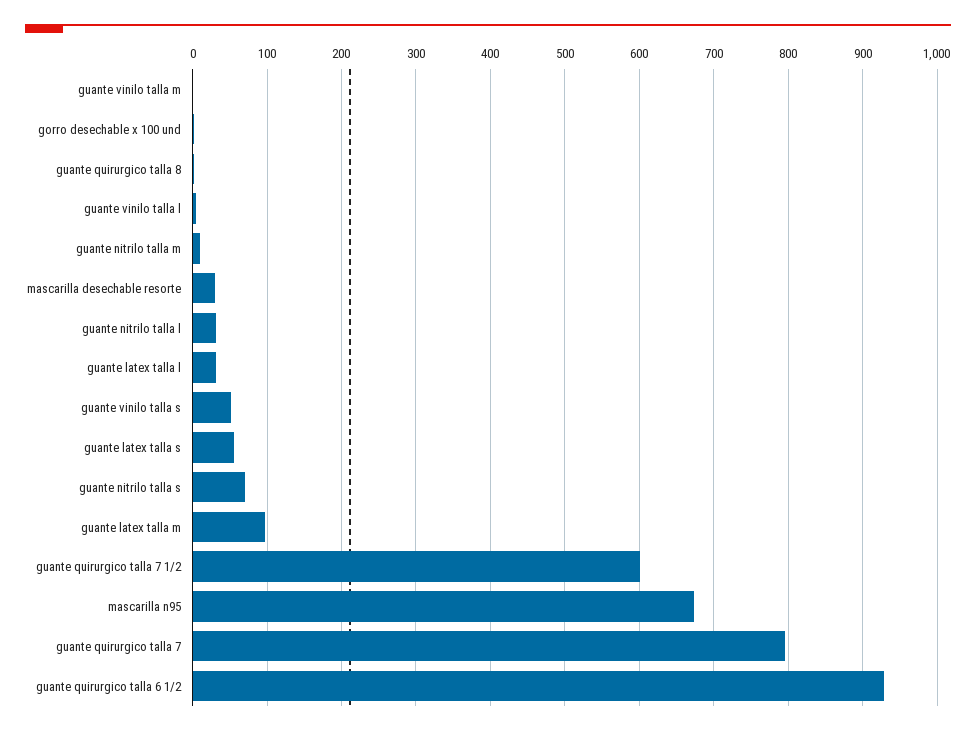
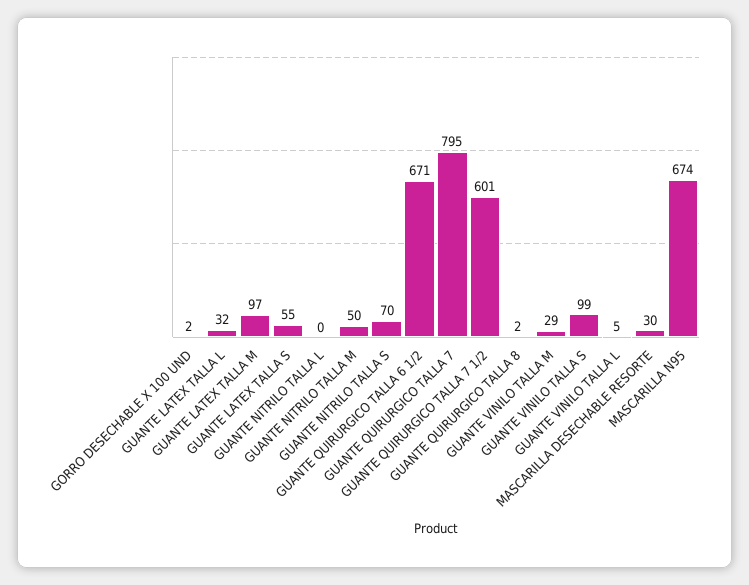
  {
-   "guante vinilo talla m": 0,
+   "guante vinilo talla m": 29,
    "gorro desechable x 100 und": 2,
    "guante quirurgico talla 8": 2,
    "guante vinilo talla l": 5,
-   "guante nitrilo talla m": 10,
+   "guante nitrilo talla m": 50,
    "mascarilla desechable resorte": 30,
-   "guante nitrilo talla l": 30,
+   "guante nitrilo talla l": 0,
    "guante latex talla l": 32,
-   "guante vinilo talla s": 50,
+   "guante vinilo talla s": 99,
    "guante latex talla s": 55,
    "guante nitrilo talla s": 70,
    "guante latex talla m": 97,
    "guante quirurgico talla 7 1/2": 601,
    "mascarilla n95": 674,
    "guante quirurgico talla 7": 795,
-   "guante quirurgico talla 6 1/2": 930
+   "guante quirurgico talla 6 1/2": 671
  }

